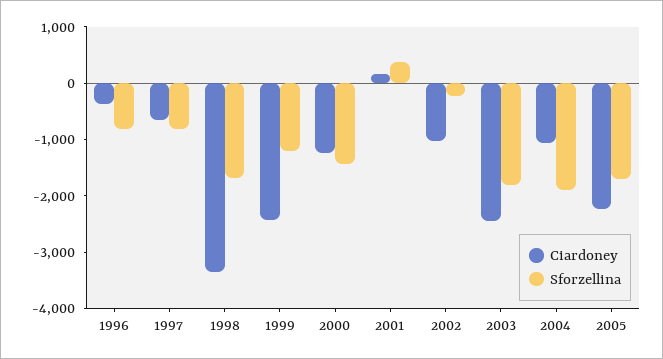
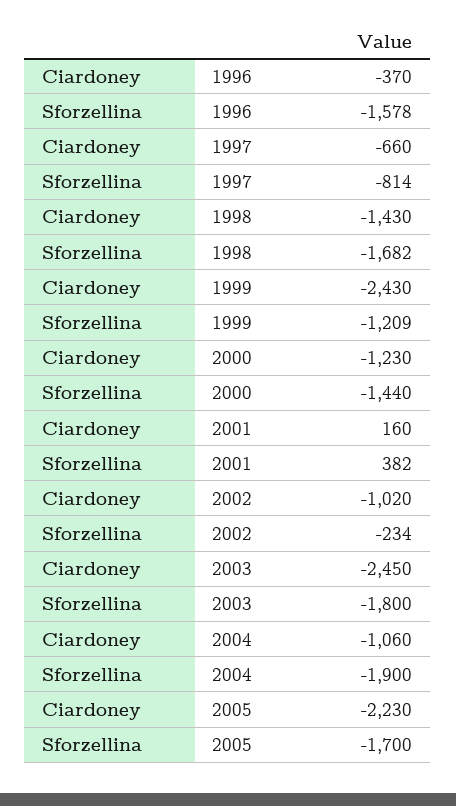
  {
    "Ciardoney": {
      "1996": -370,
      "1997": -660,
-     "1998": -3400,
+     "1998": -1430,
      "1999": -2430,
      "2000": -1230,
      "2001": 160,
      "2002": -1020,
      "2003": -2450,
      "2004": -1060,
      "2005": -2230
    },
    "Sforzellina": {
-     "1996": -800,
+     "1996": -1578,
      "1997": -814,
      "1998": -1682,
      "1999": -1209,
      "2000": -1440,
      "2001": 382,
      "2002": -234,
      "2003": -1800,
      "2004": -1900,
      "2005": -1700
    }
  }

